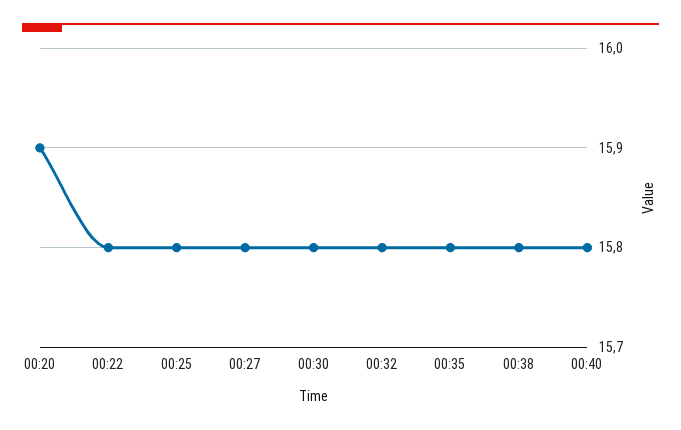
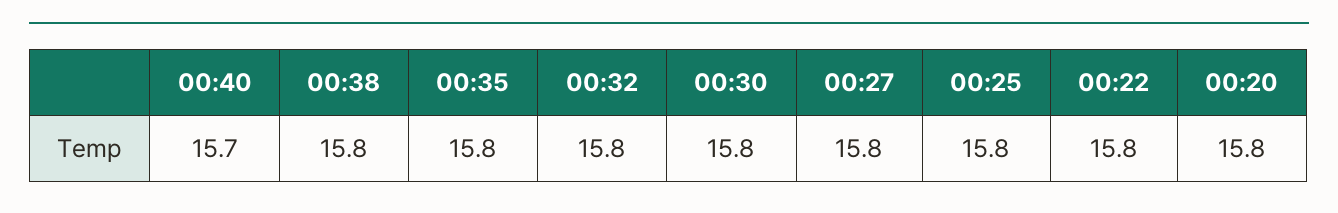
  {
-   "00:20": 15.9,
+   "00:20": 15.8,
    "00:22": 15.8,
    "00:25": 15.8,
    "00:27": 15.8,
    "00:30": 15.8,
    "00:32": 15.8,
    "00:35": 15.8,
    "00:38": 15.8,
-   "00:40": 15.8
+   "00:40": 15.7
  }

